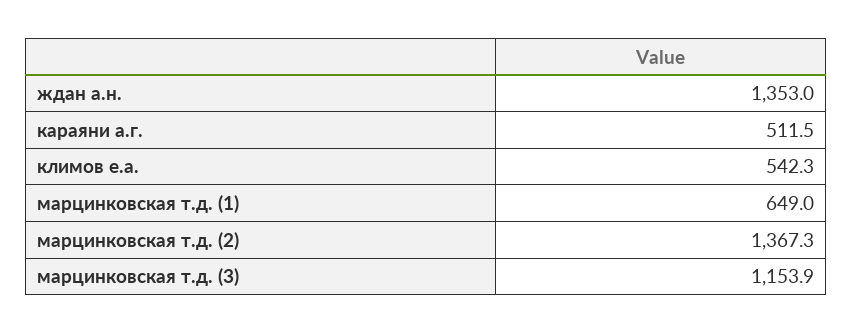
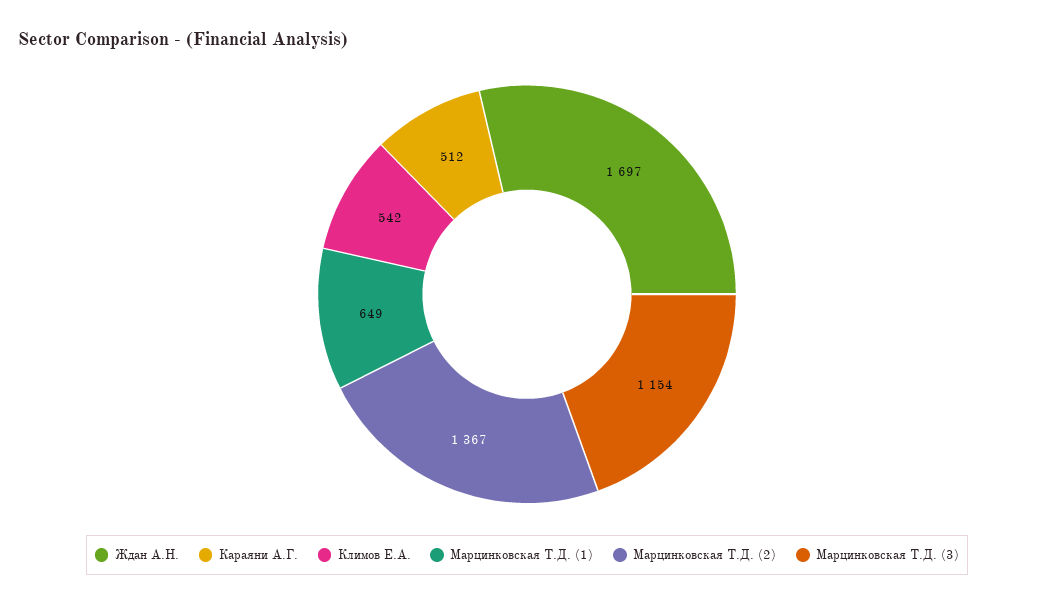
  {
-   "ждан а.н.": 1353,
+   "ждан а.н.": 1697,
    "караяни а.г.": 511.5,
    "климов е.а.": 542.3,
    "марцинковская т.д. (1)": 649,
    "марцинковская т.д. (2)": 1367.3,
    "марцинковская т.д. (3)": 1153.9
  }

